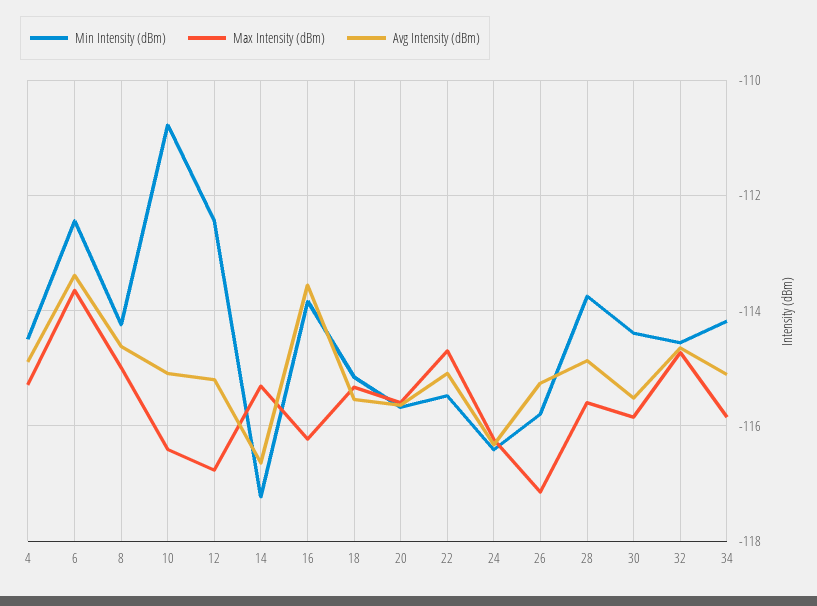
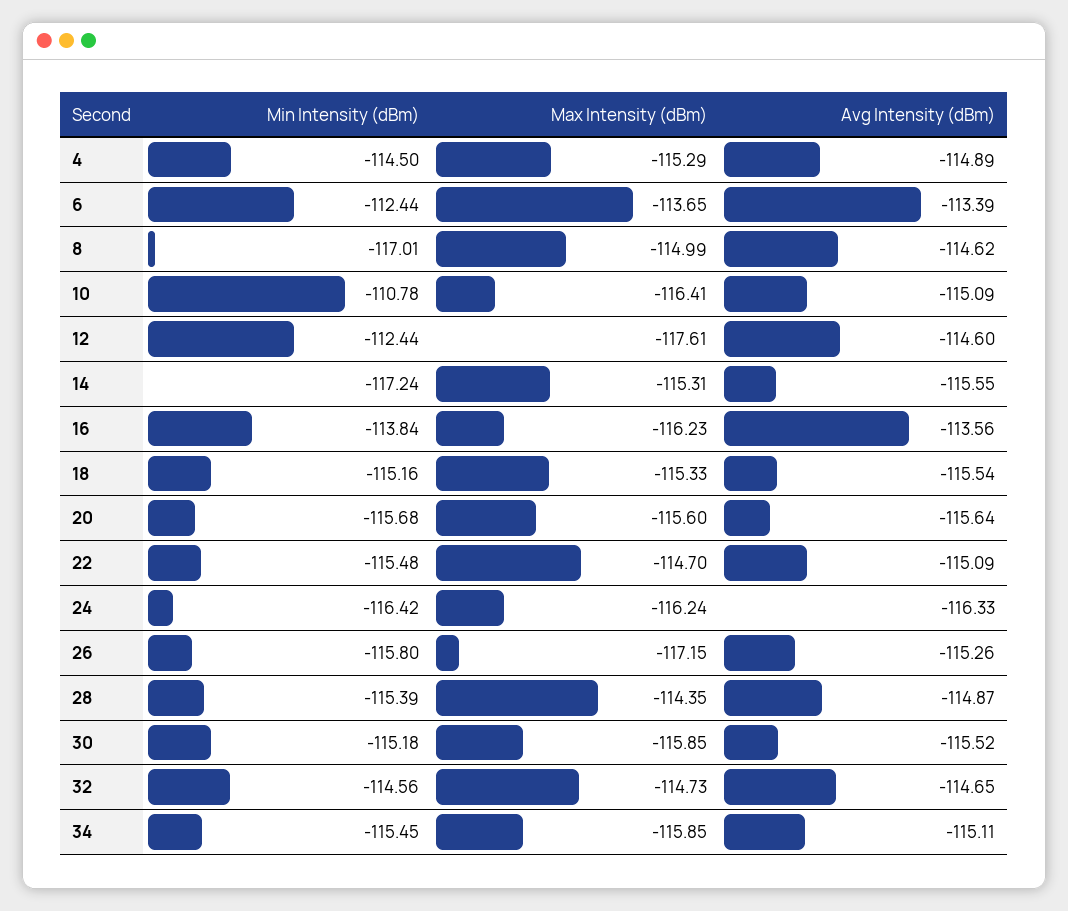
  {
    "Min Intensity (dBm)": {
      "4": -114.5,
      "6": -112.44,
-     "8": -114.2,
+     "8": -117.01,
      "10": -110.78,
      "12": -112.44,
      "14": -117.24,
      "16": -113.84,
      "18": -115.16,
      "20": -115.68,
      "22": -115.48,
      "24": -116.42,
      "26": -115.8,
-     "28": -113.8,
+     "28": -115.39,
-     "30": -114.4,
+     "30": -115.18,
      "32": -114.56,
-     "34": -114.2
+     "34": -115.45
    },
    "Max Intensity (dBm)": {
      "4": -115.29,
      "6": -113.65,
      "8": -114.99,
      "10": -116.41,
-     "12": -116.8,
+     "12": -117.61,
      "14": -115.31,
      "16": -116.23,
      "18": -115.33,
      "20": -115.6,
      "22": -114.7,
      "24": -116.24,
      "26": -117.15,
-     "28": -115.6,
+     "28": -114.35,
      "30": -115.85,
      "32": -114.73,
      "34": -115.85
    },
    "Avg Intensity (dBm)": {
      "4": -114.89,
      "6": -113.39,
      "8": -114.62,
      "10": -115.09,
-     "12": -115.2,
+     "12": -114.6,
-     "14": -116.6,
+     "14": -115.55,
      "16": -113.56,
      "18": -115.54,
      "20": -115.64,
      "22": -115.09,
      "24": -116.33,
      "26": -115.26,
      "28": -114.87,
      "30": -115.52,
      "32": -114.65,
      "34": -115.11
    }
  }

